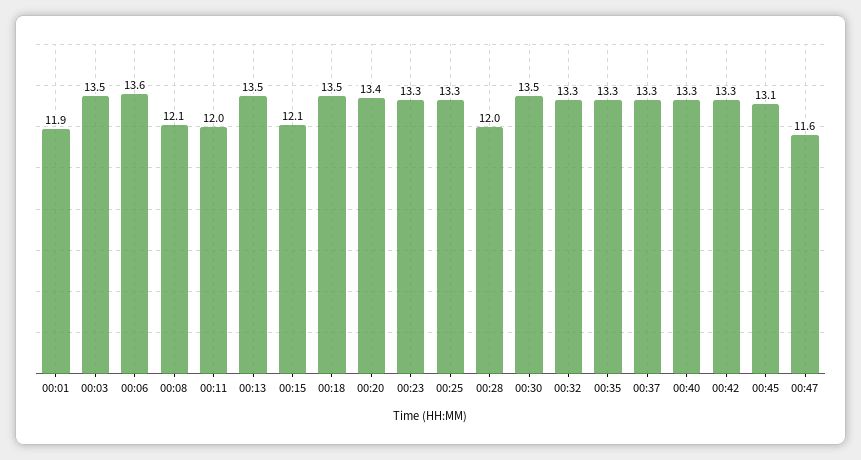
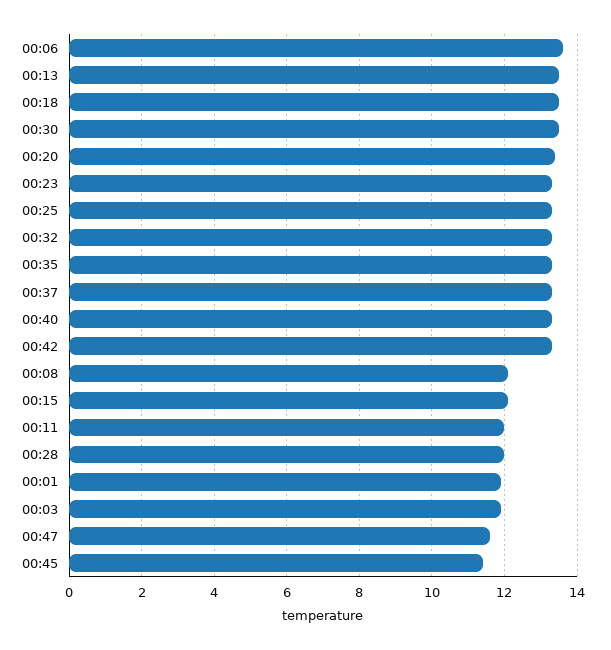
  {
    "00:01": 11.9,
-   "00:03": 13.5,
+   "00:03": 12,
    "00:06": 13.6,
    "00:08": 12.1,
    "00:11": 12,
    "00:13": 13.5,
    "00:15": 12.1,
    "00:18": 13.5,
    "00:20": 13.4,
    "00:23": 13.3,
    "00:25": 13.3,
    "00:28": 12,
    "00:30": 13.5,
    "00:32": 13.3,
    "00:35": 13.3,
    "00:37": 13.3,
    "00:40": 13.3,
    "00:42": 13.3,
-   "00:45": 13.1,
+   "00:45": 11.5,
    "00:47": 11.6
  }

